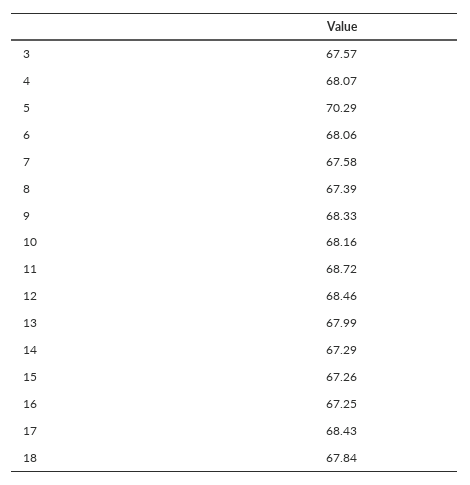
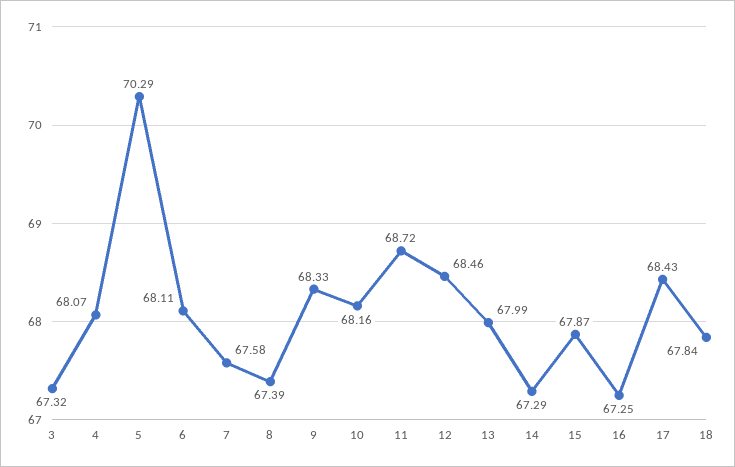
  {
-   "3": 67.57,
+   "3": 67.32,
    "4": 68.07,
    "5": 70.29,
-   "6": 68.06,
+   "6": 68.11,
    "7": 67.58,
    "8": 67.39,
    "9": 68.33,
    "10": 68.16,
    "11": 68.72,
    "12": 68.46,
    "13": 67.99,
    "14": 67.29,
-   "15": 67.26,
+   "15": 67.87,
    "16": 67.25,
    "17": 68.43,
    "18": 67.84
  }

